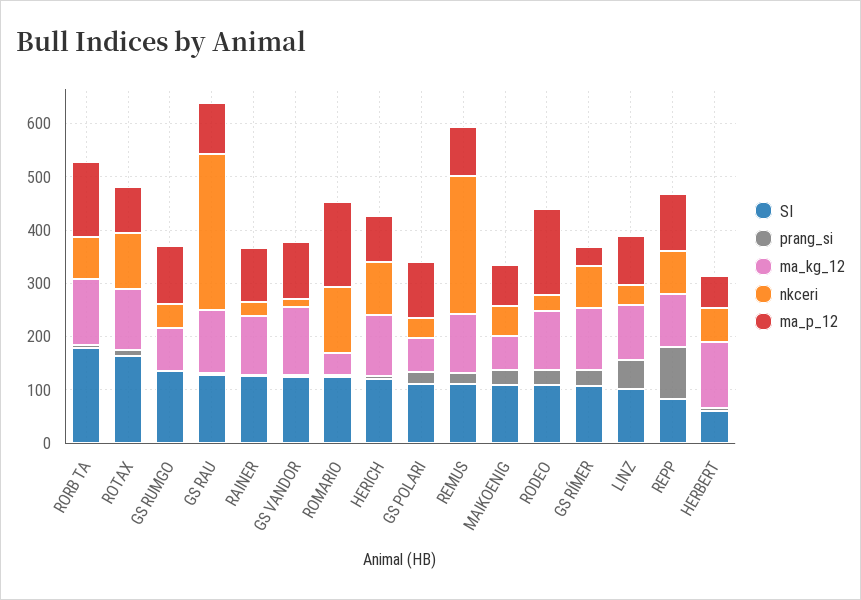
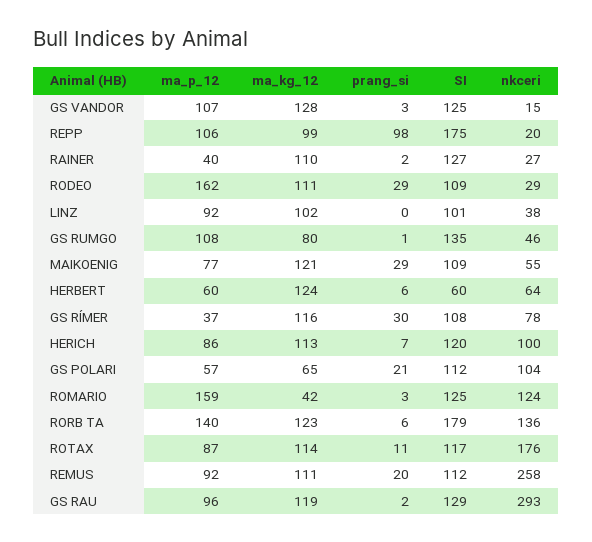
  {
    "SI": {
      "RORB TA": 179,
-     "ROTAX": 160,
+     "ROTAX": 117,
      "GS RUMGO": 135,
      "GS RAU": 129,
      "RAINER": 127,
      "GS VANDOR": 125,
      "ROMARIO": 125,
      "HERICH": 120,
      "GS POLARI": 112,
      "REMUS": 112,
      "MAIKOENIG": 109,
      "RODEO": 109,
      "GS RÍMER": 108,
      "LINZ": 101,
-     "REPP": 80,
+     "REPP": 175,
      "HERBERT": 60
    },
    "prang_si": {
      "RORB TA": 6,
      "ROTAX": 11,
      "GS RUMGO": 1,
      "GS RAU": 2,
      "RAINER": 2,
      "GS VANDOR": 3,
      "ROMARIO": 3,
      "HERICH": 7,
      "GS POLARI": 21,
      "REMUS": 20,
      "MAIKOENIG": 29,
      "RODEO": 29,
      "GS RÍMER": 30,
-     "LINZ": 60,
+     "LINZ": 0,
      "REPP": 98,
      "HERBERT": 6
    },
    "ma_kg_12": {
      "RORB TA": 123,
      "ROTAX": 114,
      "GS RUMGO": 80,
      "GS RAU": 119,
      "RAINER": 110,
      "GS VANDOR": 128,
      "ROMARIO": 42,
      "HERICH": 113,
      "GS POLARI": 65,
      "REMUS": 111,
-     "MAIKOENIG": 60,
+     "MAIKOENIG": 121,
      "RODEO": 111,
      "GS RÍMER": 116,
      "LINZ": 102,
      "REPP": 99,
      "HERBERT": 124
    },
    "nkceri": {
-     "RORB TA": 80,
+     "RORB TA": 136,
-     "ROTAX": 100,
+     "ROTAX": 176,
      "GS RUMGO": 46,
      "GS RAU": 293,
      "RAINER": 27,
      "GS VANDOR": 15,
      "ROMARIO": 124,
      "HERICH": 100,
-     "GS POLARI": 40,
+     "GS POLARI": 104,
      "REMUS": 258,
      "MAIKOENIG": 55,
      "RODEO": 29,
      "GS RÍMER": 78,
      "LINZ": 38,
-     "REPP": 80,
+     "REPP": 20,
      "HERBERT": 64
    },
    "ma_p_12": {
      "RORB TA": 140,
      "ROTAX": 87,
      "GS RUMGO": 108,
      "GS RAU": 96,
-     "RAINER": 100,
+     "RAINER": 40,
      "GS VANDOR": 107,
      "ROMARIO": 159,
      "HERICH": 86,
-     "GS POLARI": 100,
+     "GS POLARI": 57,
      "REMUS": 92,
      "MAIKOENIG": 77,
      "RODEO": 162,
      "GS RÍMER": 37,
      "LINZ": 92,
      "REPP": 106,
      "HERBERT": 60
    }
  }

